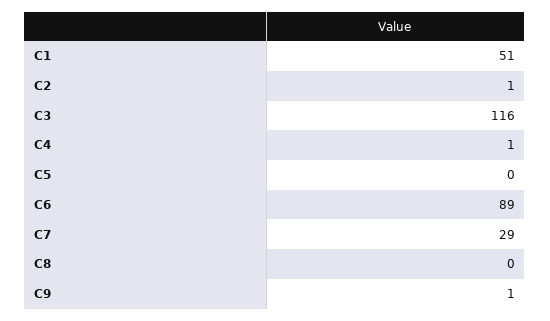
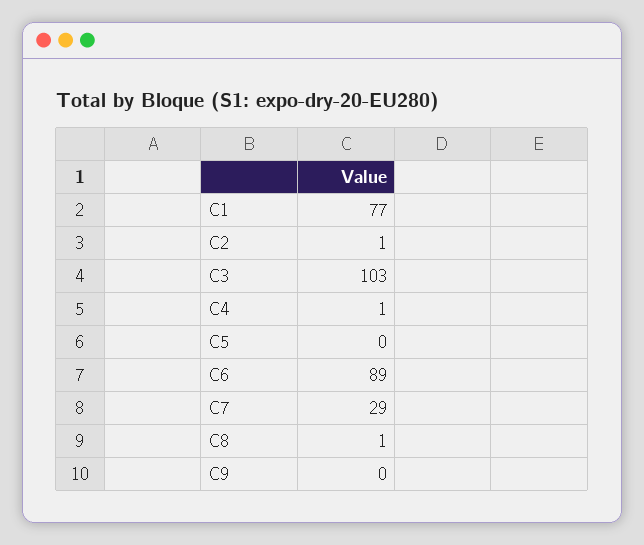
  {
-   "C1": 51,
+   "C1": 77,
    "C2": 1,
-   "C3": 116,
+   "C3": 103,
    "C4": 1,
    "C5": 0,
    "C6": 89,
    "C7": 29,
-   "C8": 0,
+   "C8": 1,
-   "C9": 1
+   "C9": 0
  }

